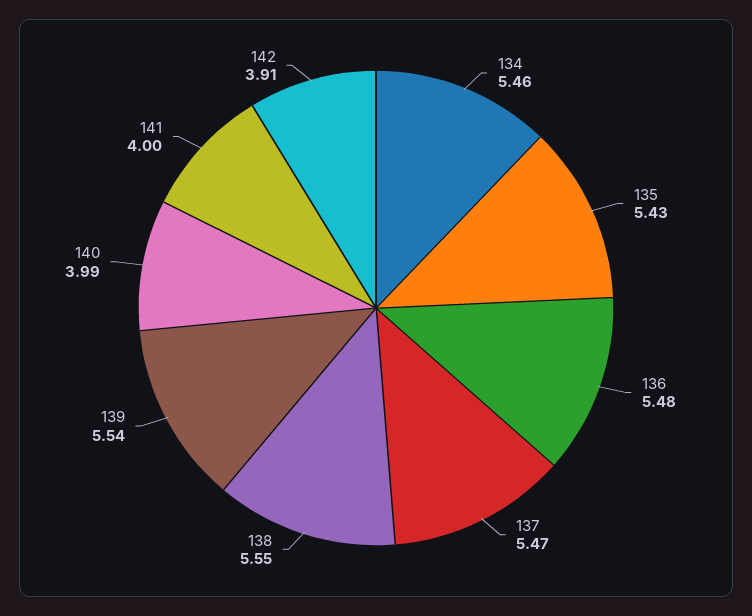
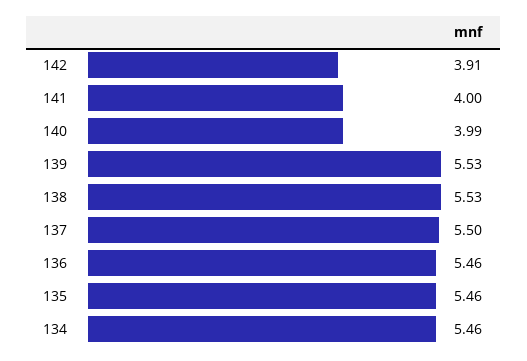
  {
    "134": 5.46,
-   "135": 5.43,
+   "135": 5.46,
-   "136": 5.48,
+   "136": 5.46,
-   "137": 5.47,
+   "137": 5.5,
-   "138": 5.55,
+   "138": 5.53,
-   "139": 5.54,
+   "139": 5.53,
    "140": 3.99,
    "141": 4,
    "142": 3.91
  }

